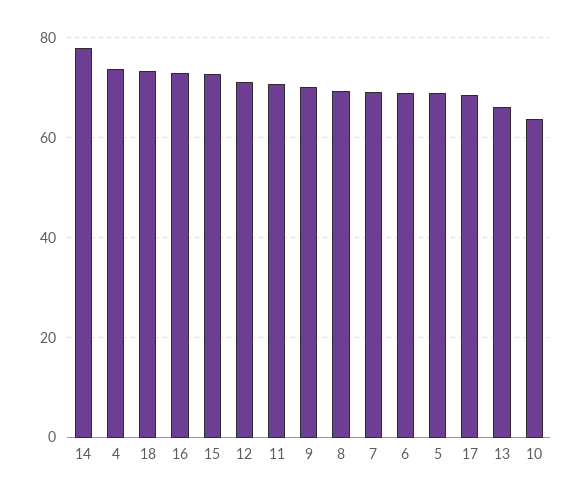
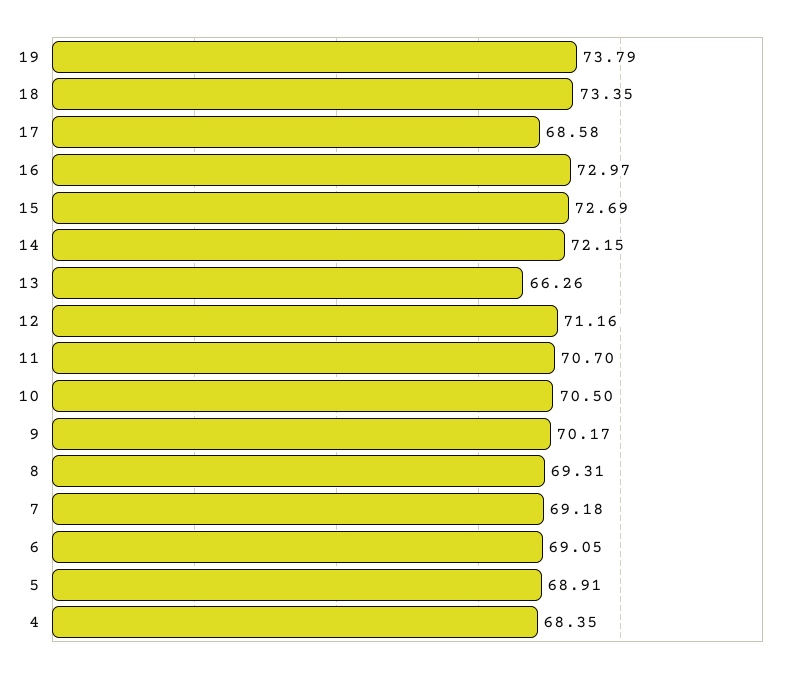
  {
-   "14": 78,
+   "14": 72.15,
-   "4": 74,
+   "4": 68.35,
    "18": 73.35,
    "16": 72.97,
    "15": 72.69,
    "12": 71.16,
    "11": 70.7,
    "9": 70.17,
    "8": 69.31,
    "7": 69.18,
    "6": 69.05,
    "5": 68.91,
    "17": 68.58,
    "13": 66.26,
-   "10": 64
+   "10": 70.5,
+   "19": 73.79
  }

